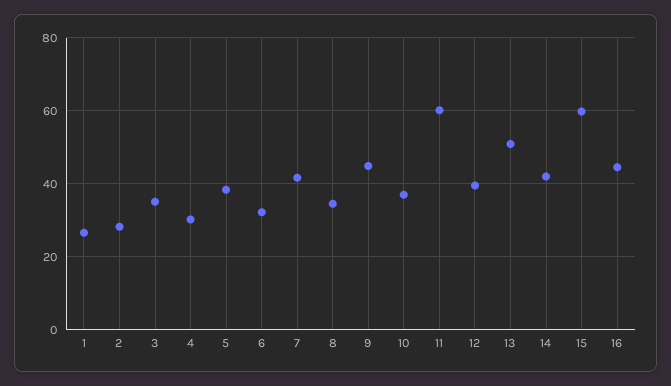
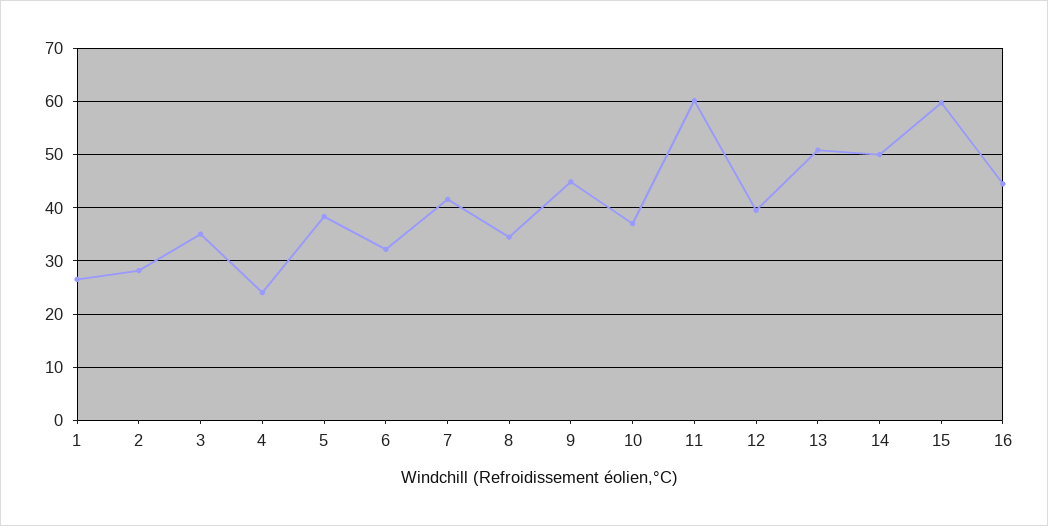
  {
    "1": 26,
    "2": 28,
    "3": 36,
-   "4": 30,
+   "4": 24,
    "5": 38,
    "6": 32,
    "7": 42,
    "8": 34,
    "9": 44,
    "10": 38,
    "11": 60,
    "12": 40,
    "13": 50,
-   "14": 42,
+   "14": 50,
    "15": 60,
    "16": 44
  }

